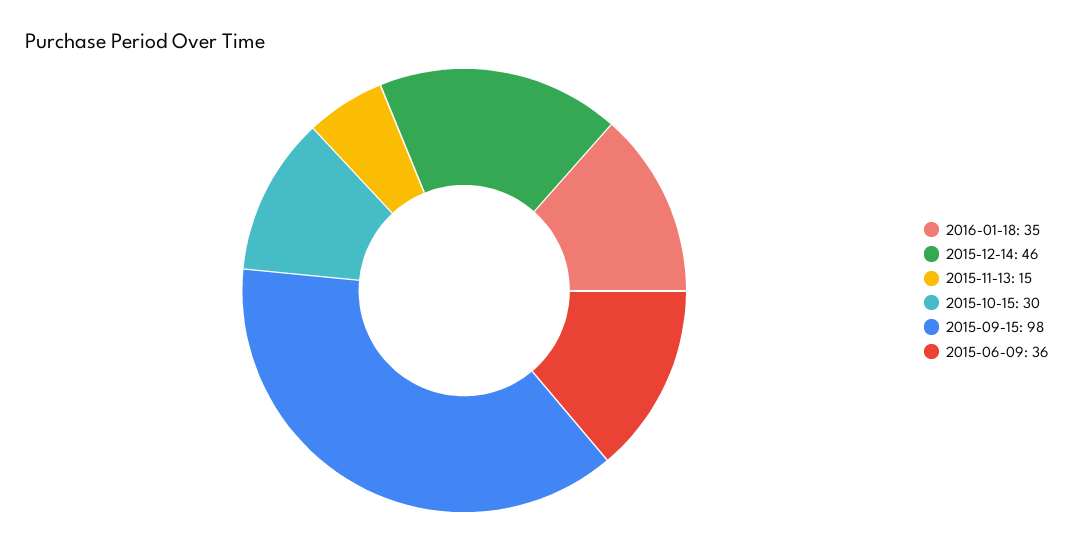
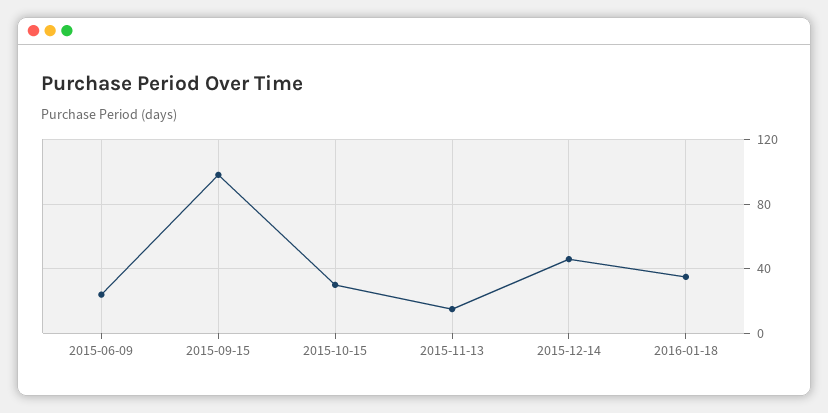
  {
    "2016-01-18": 35,
    "2015-12-14": 46,
    "2015-11-13": 15,
    "2015-10-15": 30,
    "2015-09-15": 98,
-   "2015-06-09": 36
+   "2015-06-09": 25
  }

